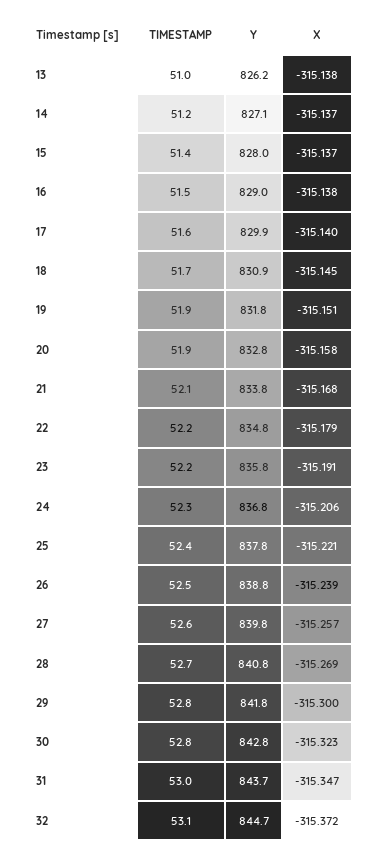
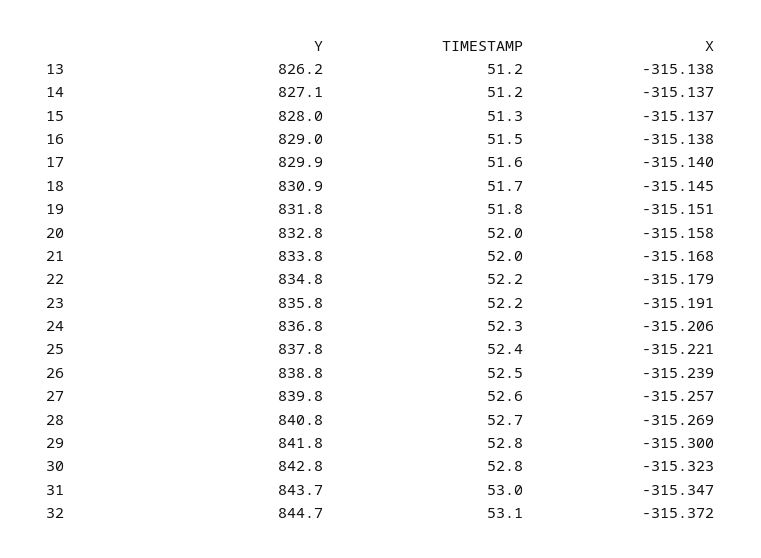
  {
    "TIMESTAMP": {
-     "13": 51,
+     "13": 51.2,
      "14": 51.2,
-     "15": 51.4,
+     "15": 51.3,
      "16": 51.5,
      "17": 51.6,
      "18": 51.7,
-     "19": 51.9,
+     "19": 51.8,
-     "20": 51.9,
+     "20": 52,
-     "21": 52.1,
+     "21": 52,
      "22": 52.2,
      "23": 52.2,
      "24": 52.3,
      "25": 52.4,
      "26": 52.5,
      "27": 52.6,
      "28": 52.7,
      "29": 52.8,
      "30": 52.8,
      "31": 53,
      "32": 53.1
    },
    "Y": {
      "13": 826.2,
      "14": 827.1,
      "15": 828,
      "16": 829,
      "17": 829.9,
      "18": 830.9,
      "19": 831.8,
      "20": 832.8,
      "21": 833.8,
      "22": 834.8,
      "23": 835.8,
      "24": 836.8,
      "25": 837.8,
      "26": 838.8,
      "27": 839.8,
      "28": 840.8,
      "29": 841.8,
      "30": 842.8,
      "31": 843.7,
      "32": 844.7
    },
    "X": {
      "13": -315.138,
      "14": -315.137,
      "15": -315.137,
      "16": -315.138,
      "17": -315.14,
      "18": -315.145,
      "19": -315.151,
      "20": -315.158,
      "21": -315.168,
      "22": -315.179,
      "23": -315.191,
      "24": -315.206,
      "25": -315.221,
      "26": -315.239,
      "27": -315.257,
      "28": -315.269,
      "29": -315.3,
      "30": -315.323,
      "31": -315.347,
      "32": -315.372
    }
  }

